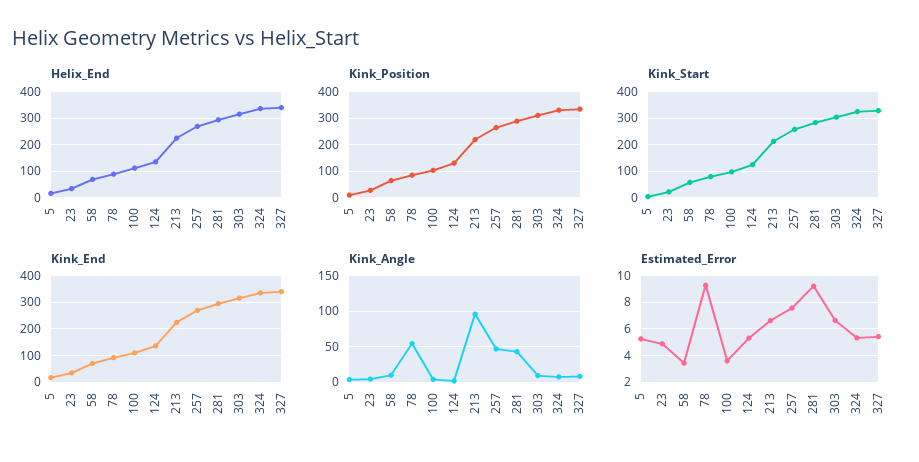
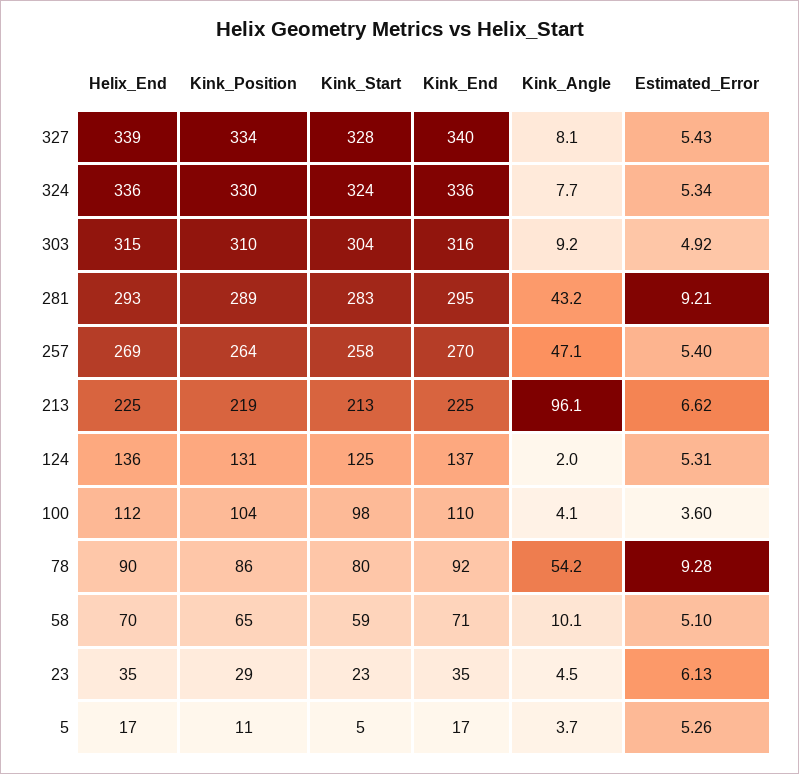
  {
    "Helix_End": {
      "5": 17,
      "23": 35,
      "58": 70,
      "78": 90,
      "100": 112,
      "124": 136,
      "213": 225,
      "257": 269,
      "281": 293,
      "303": 315,
      "324": 336,
      "327": 339
    },
    "Kink_Position": {
      "5": 11,
      "23": 29,
      "58": 65,
      "78": 86,
      "100": 104,
      "124": 131,
      "213": 219,
      "257": 264,
      "281": 289,
      "303": 310,
      "324": 330,
      "327": 334
    },
    "Kink_Start": {
      "5": 5,
      "23": 23,
      "58": 59,
      "78": 80,
      "100": 98,
      "124": 125,
      "213": 213,
      "257": 258,
      "281": 283,
      "303": 304,
      "324": 324,
      "327": 328
    },
    "Kink_End": {
      "5": 17,
      "23": 35,
      "58": 71,
      "78": 92,
      "100": 110,
      "124": 137,
      "213": 225,
      "257": 270,
      "281": 295,
      "303": 316,
      "324": 336,
      "327": 340
    },
    "Kink_Angle": {
      "5": 3.7,
      "23": 4.5,
      "58": 10.1,
      "78": 54.2,
      "100": 4.1,
      "124": 2,
      "213": 96.1,
      "257": 47.1,
      "281": 43.2,
      "303": 9.2,
      "324": 7.7,
      "327": 8.1
    },
    "Estimated_Error": {
      "5": 5.26,
-     "23": 5,
+     "23": 6.13,
-     "58": 3.5,
+     "58": 5.1,
      "78": 9.28,
      "100": 3.6,
      "124": 5.31,
      "213": 6.62,
-     "257": 7.5,
+     "257": 5.4,
      "281": 9.21,
-     "303": 6.5,
+     "303": 4.92,
      "324": 5.34,
      "327": 5.43
    }
  }

